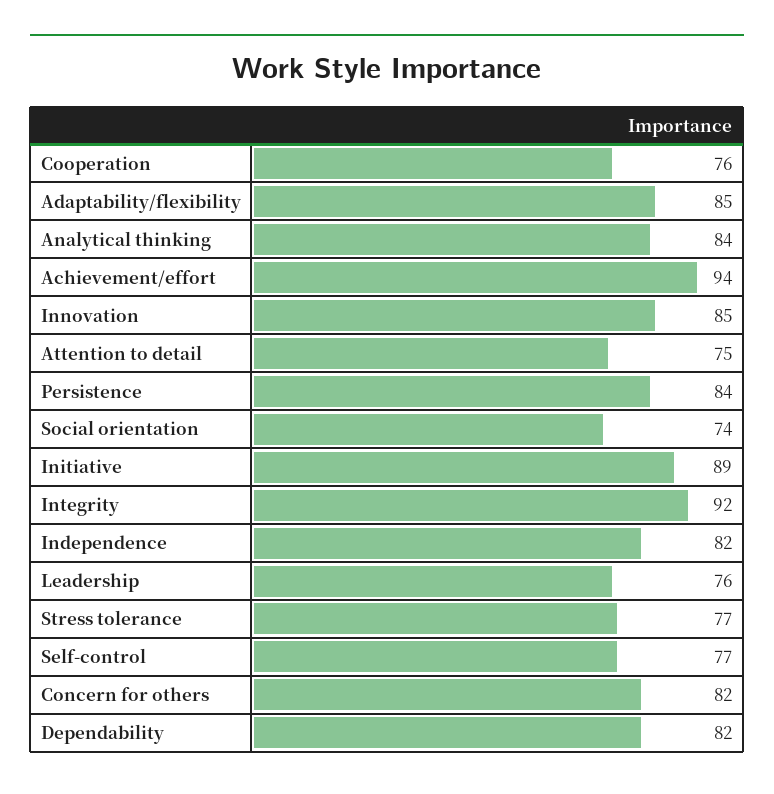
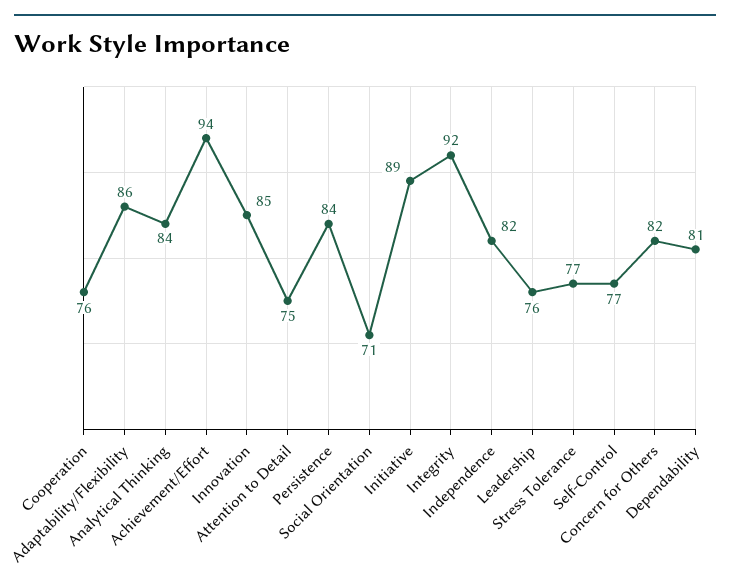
  {
    "Cooperation": 76,
-   "Adaptability/flexibility": 85,
+   "Adaptability/flexibility": 86,
    "Analytical thinking": 84,
    "Achievement/effort": 94,
    "Innovation": 85,
    "Attention to detail": 75,
    "Persistence": 84,
-   "Social orientation": 74,
+   "Social orientation": 71,
    "Initiative": 89,
    "Integrity": 92,
    "Independence": 82,
    "Leadership": 76,
    "Stress tolerance": 77,
    "Self-control": 77,
    "Concern for others": 82,
-   "Dependability": 82
+   "Dependability": 81
  }

